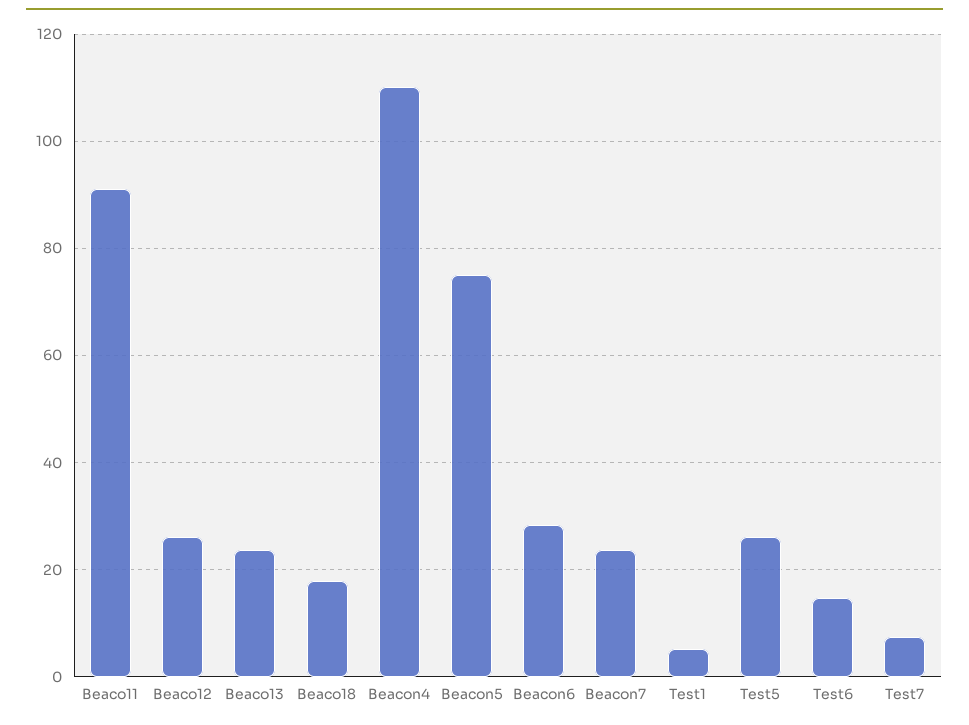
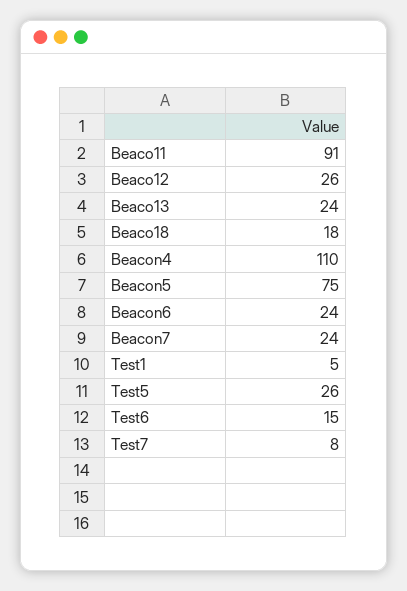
  {
    "Beaco11": 91,
    "Beaco12": 26,
    "Beaco13": 24,
    "Beaco18": 18,
    "Beacon4": 110,
    "Beacon5": 75,
-   "Beacon6": 28,
+   "Beacon6": 24,
    "Beacon7": 24,
    "Test1": 5,
    "Test5": 26,
    "Test6": 15,
    "Test7": 8
  }

